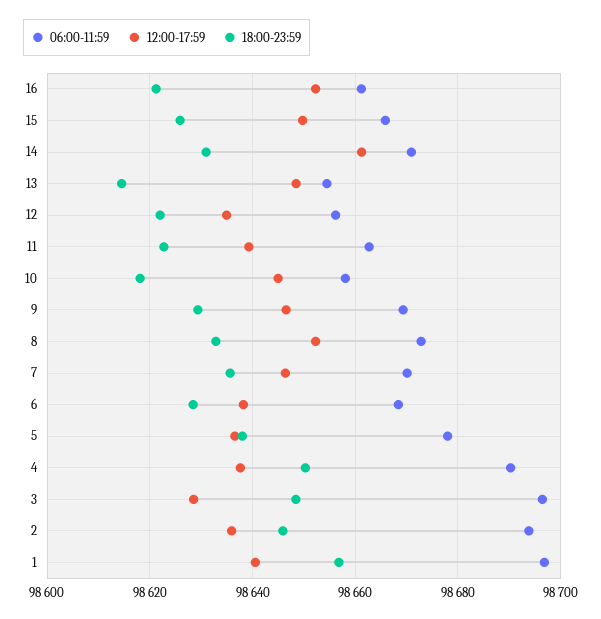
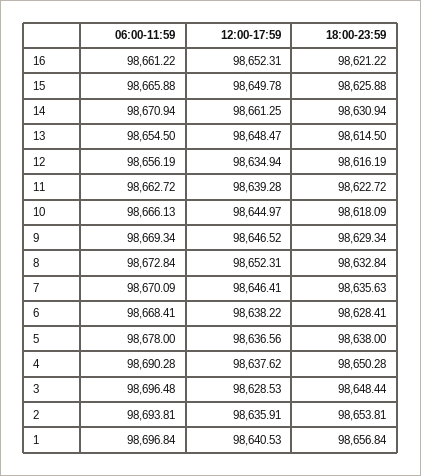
  {
    "06:00-11:59": {
      "16": 98661.22,
      "15": 98665.88,
      "14": 98670.94,
      "13": 98654.5,
      "12": 98656.19,
      "11": 98662.72,
-     "10": 98658,
+     "10": 98666.13,
      "9": 98669.34,
      "8": 98672.84,
      "7": 98670.09,
      "6": 98668.41,
      "5": 98678,
      "4": 98690.28,
      "3": 98696.48,
      "2": 98693.81,
      "1": 98696.84
    },
    "12:00-17:59": {
      "16": 98652.31,
      "15": 98649.78,
      "14": 98661.25,
      "13": 98648.47,
      "12": 98634.94,
      "11": 98639.28,
      "10": 98644.97,
      "9": 98646.52,
      "8": 98652.31,
      "7": 98646.41,
      "6": 98638.22,
      "5": 98636.56,
      "4": 98637.62,
      "3": 98628.53,
      "2": 98635.91,
      "1": 98640.53
    },
    "18:00-23:59": {
      "16": 98621.22,
      "15": 98625.88,
      "14": 98630.94,
      "13": 98614.5,
-     "12": 98622,
+     "12": 98616.19,
      "11": 98622.72,
      "10": 98618.09,
      "9": 98629.34,
      "8": 98632.84,
      "7": 98635.63,
      "6": 98628.41,
      "5": 98638,
      "4": 98650.28,
      "3": 98648.44,
-     "2": 98646,
+     "2": 98653.81,
      "1": 98656.84
    }
  }

